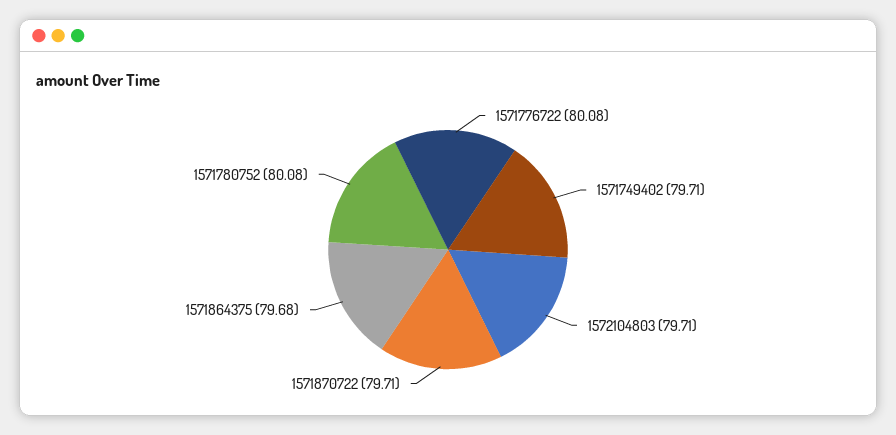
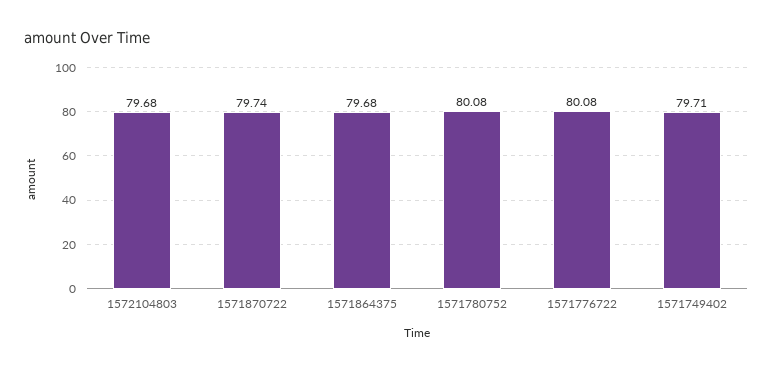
  {
    "1571776722": 80.08,
    "1571749402": 79.71,
-   "1572104803": 79.71,
+   "1572104803": 79.68,
-   "1571870722": 79.71,
+   "1571870722": 79.74,
    "1571864375": 79.68,
    "1571780752": 80.08
  }

